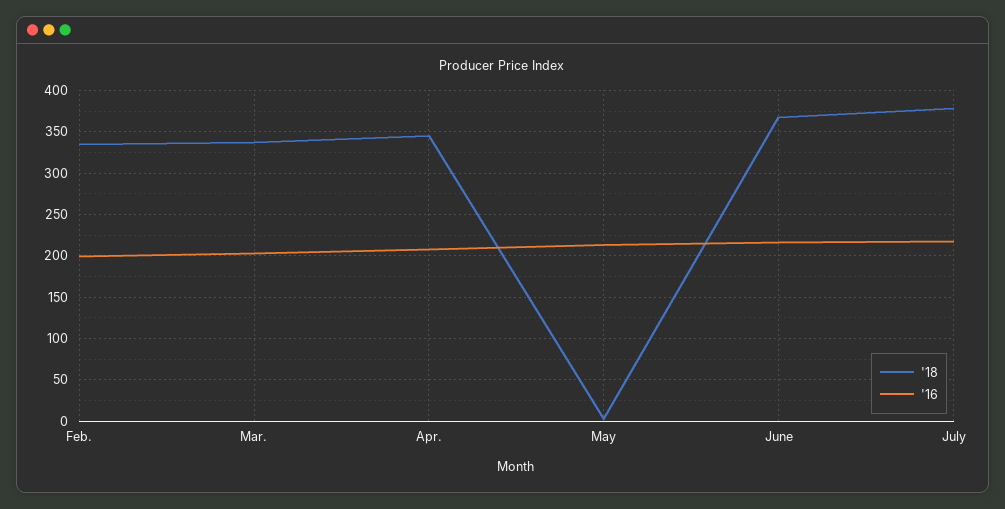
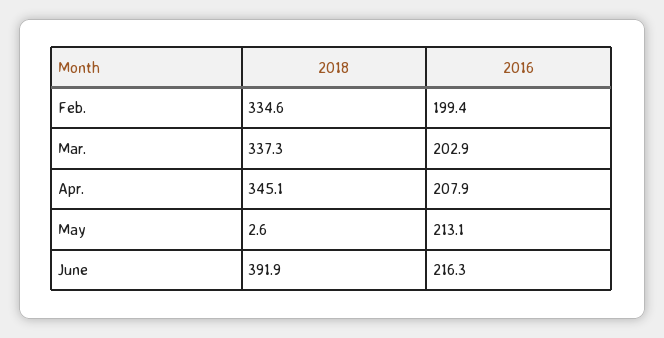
  {
    "'18": {
      "Feb.": 334.6,
      "Mar.": 337.3,
      "Apr.": 345.1,
      "May": 2.6,
-     "June": 370,
+     "June": 391.9
-     "July": 380
    },
    "'16": {
      "Feb.": 199.4,
      "Mar.": 202.9,
      "Apr.": 207.9,
      "May": 213.1,
-     "June": 216.3,
+     "June": 216.3
-     "July": 220
    }
  }

